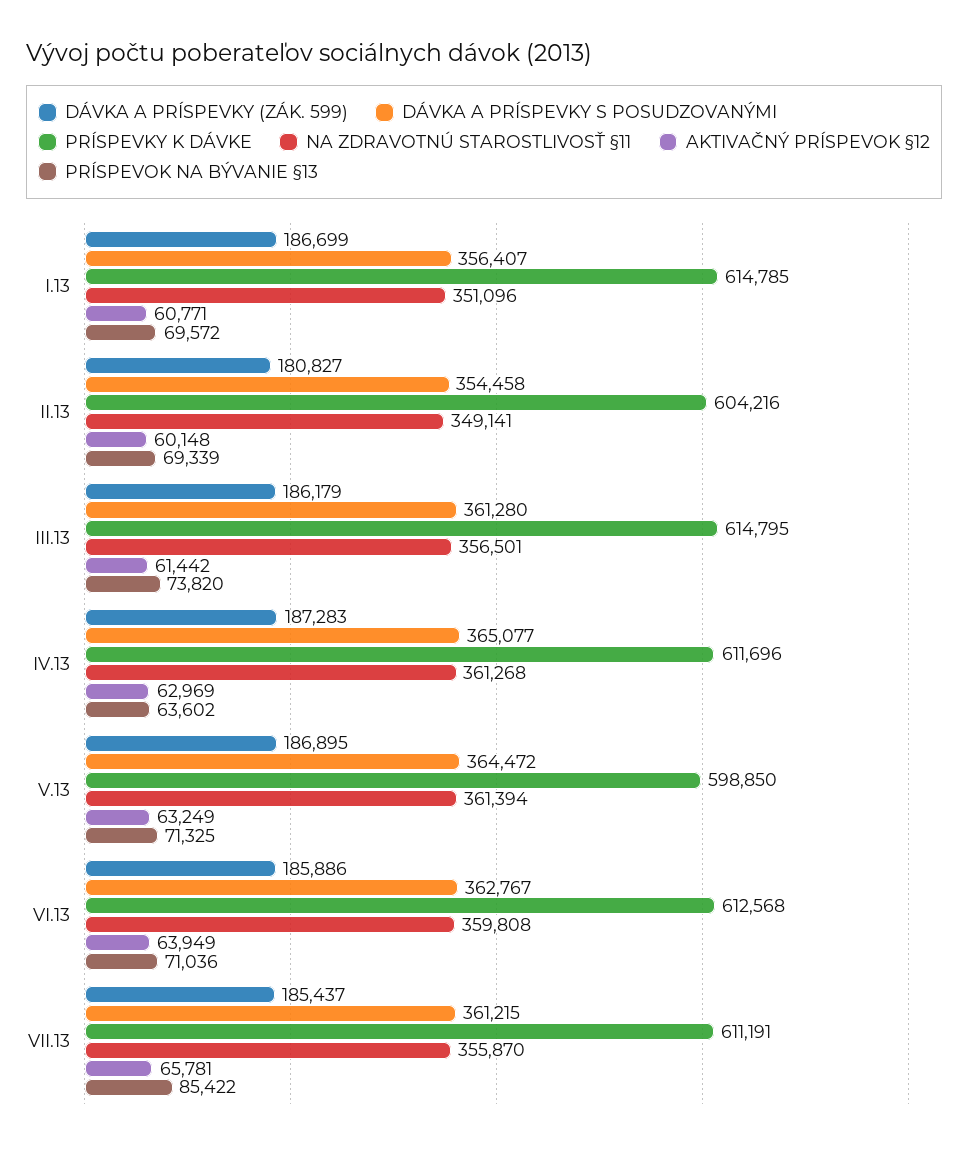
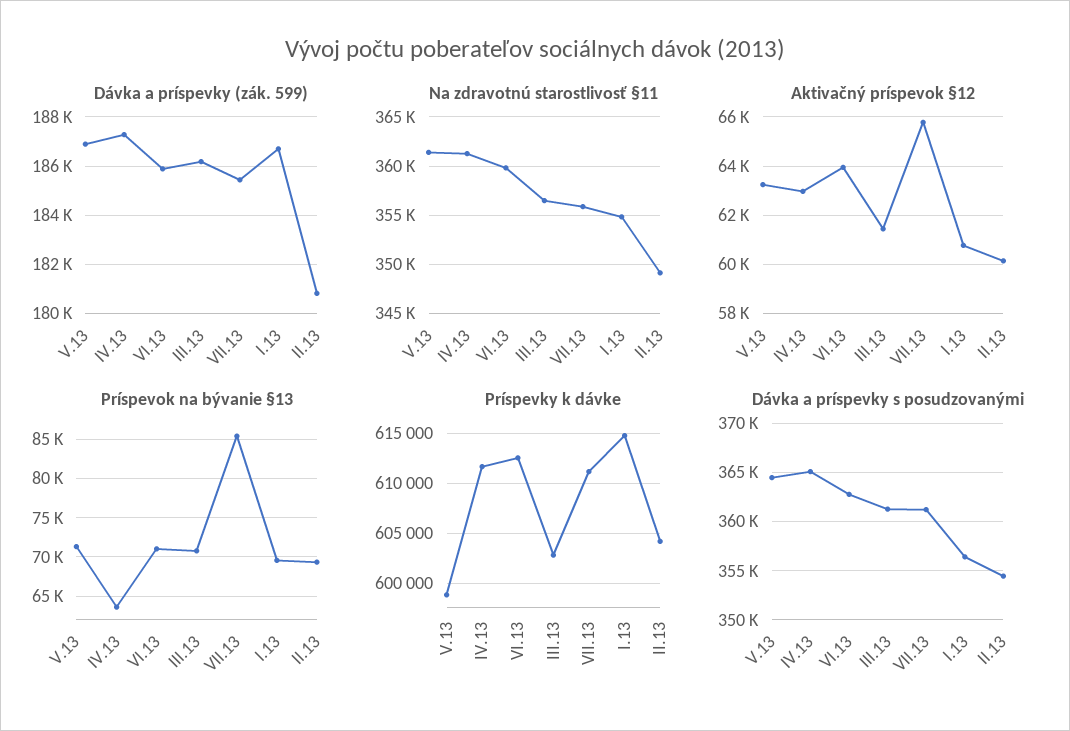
  {
    "DÁVKA A PRÍSPEVKY (ZÁK. 599)": {
      "I.13": 186699,
      "II.13": 180827,
      "III.13": 186179,
      "IV.13": 187283,
      "V.13": 186895,
      "VI.13": 185886,
      "VII.13": 185437
    },
    "DÁVKA A PRÍSPEVKY S POSUDZOVANÝMI": {
      "I.13": 356407,
      "II.13": 354458,
      "III.13": 361280,
      "IV.13": 365077,
      "V.13": 364472,
      "VI.13": 362767,
      "VII.13": 361215
    },
    "PRÍSPEVKY K DÁVKE": {
      "I.13": 614785,
      "II.13": 604216,
-     "III.13": 614795,
+     "III.13": 603000,
      "IV.13": 611696,
      "V.13": 598850,
      "VI.13": 612568,
      "VII.13": 611191
    },
    "NA ZDRAVOTNÚ STAROSTLIVOSŤ §11": {
-     "I.13": 351096,
+     "I.13": 355000,
      "II.13": 349141,
      "III.13": 356501,
      "IV.13": 361268,
      "V.13": 361394,
      "VI.13": 359808,
      "VII.13": 355870
    },
    "AKTIVAČNÝ PRÍSPEVOK §12": {
      "I.13": 60771,
      "II.13": 60148,
      "III.13": 61442,
      "IV.13": 62969,
      "V.13": 63249,
      "VI.13": 63949,
      "VII.13": 65781
    },
    "PRÍSPEVOK NA BÝVANIE §13": {
      "I.13": 69572,
      "II.13": 69339,
-     "III.13": 73820,
+     "III.13": 71000,
      "IV.13": 63602,
      "V.13": 71325,
      "VI.13": 71036,
      "VII.13": 85422
    }
  }

